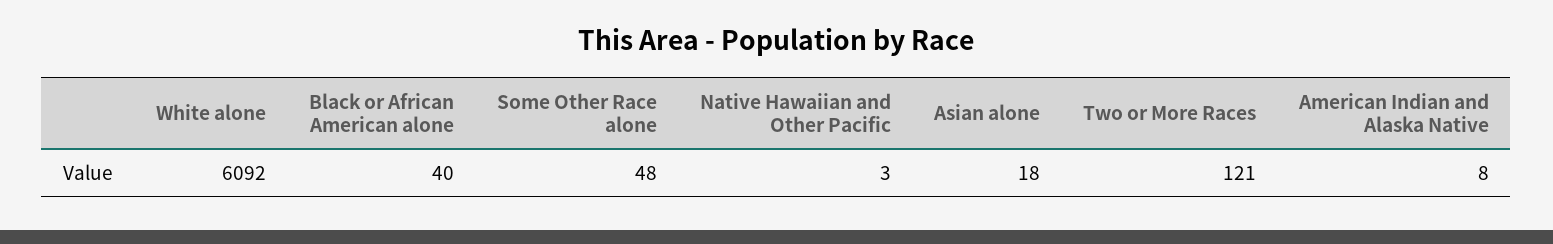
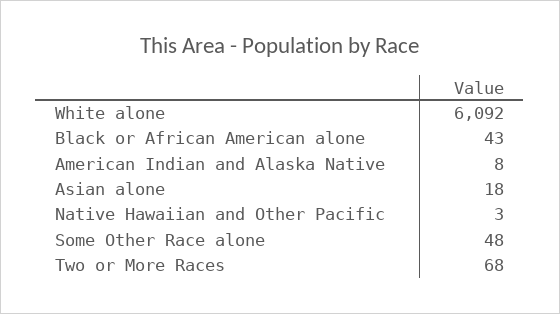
  {
    "White alone": 6092,
-   "Black or African American alone": 40,
+   "Black or African American alone": 43,
    "Some Other Race alone": 48,
    "Native Hawaiian and Other Pacific": 3,
    "Asian alone": 18,
-   "Two or More Races": 121,
+   "Two or More Races": 68,
    "American Indian and Alaska Native": 8
  }

